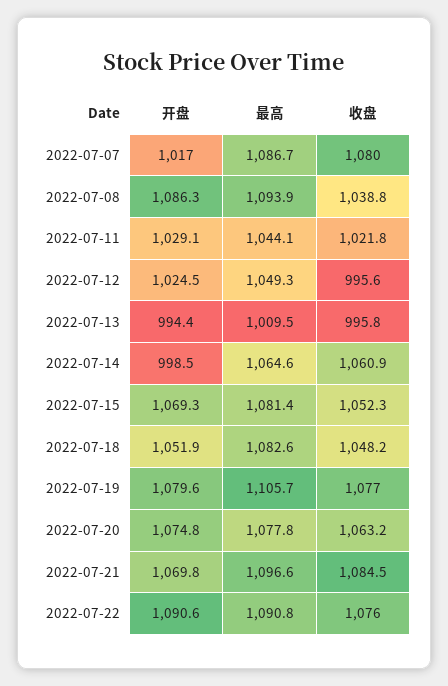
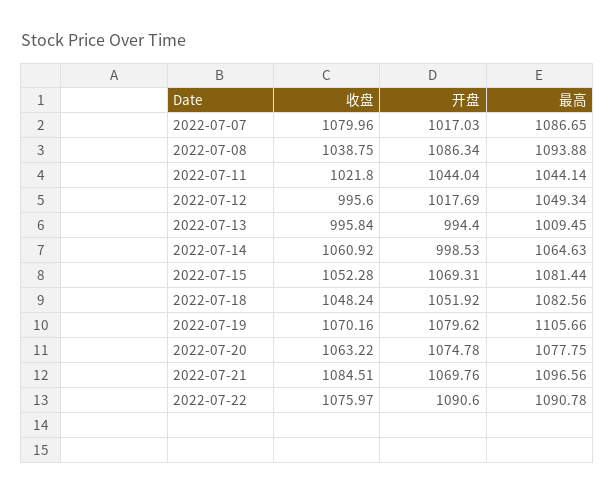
  {
    "开盘": {
      "2022-07-07": 1017.03,
      "2022-07-08": 1086.34,
-     "2022-07-11": 1029.1,
+     "2022-07-11": 1044.04,
-     "2022-07-12": 1024.5,
+     "2022-07-12": 1017.69,
      "2022-07-13": 994.4,
      "2022-07-14": 998.53,
      "2022-07-15": 1069.31,
      "2022-07-18": 1051.92,
      "2022-07-19": 1079.62,
      "2022-07-20": 1074.78,
      "2022-07-21": 1069.76,
      "2022-07-22": 1090.6
    },
    "最高": {
      "2022-07-07": 1086.65,
      "2022-07-08": 1093.88,
      "2022-07-11": 1044.14,
      "2022-07-12": 1049.34,
      "2022-07-13": 1009.45,
      "2022-07-14": 1064.63,
      "2022-07-15": 1081.44,
      "2022-07-18": 1082.56,
      "2022-07-19": 1105.66,
      "2022-07-20": 1077.75,
      "2022-07-21": 1096.56,
      "2022-07-22": 1090.78
    },
    "收盘": {
      "2022-07-07": 1079.96,
      "2022-07-08": 1038.75,
      "2022-07-11": 1021.8,
      "2022-07-12": 995.6,
      "2022-07-13": 995.84,
      "2022-07-14": 1060.92,
      "2022-07-15": 1052.28,
      "2022-07-18": 1048.24,
-     "2022-07-19": 1077,
+     "2022-07-19": 1070.16,
      "2022-07-20": 1063.22,
      "2022-07-21": 1084.51,
      "2022-07-22": 1075.97
    }
  }

